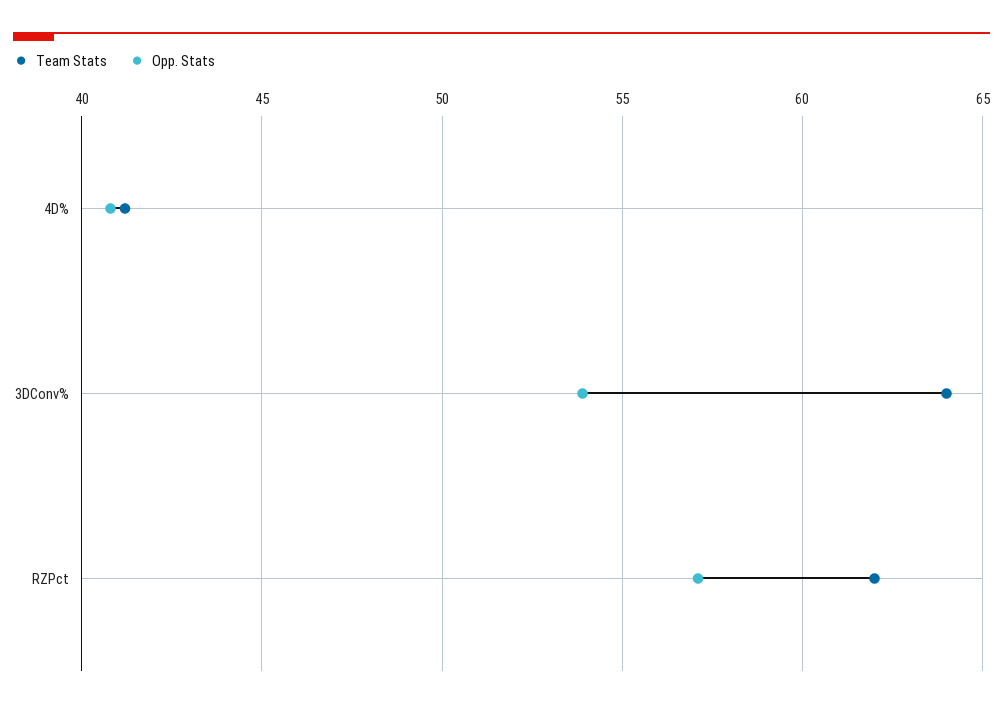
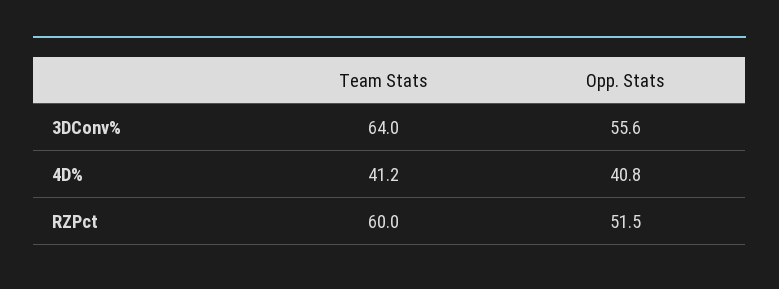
  {
    "Team Stats": {
      "4D%": 41.2,
      "3DConv%": 64,
-     "RZPct": 62
+     "RZPct": 60
    },
    "Opp. Stats": {
      "4D%": 40.8,
-     "3DConv%": 54,
+     "3DConv%": 55.6,
-     "RZPct": 57
+     "RZPct": 51.5
    }
  }

